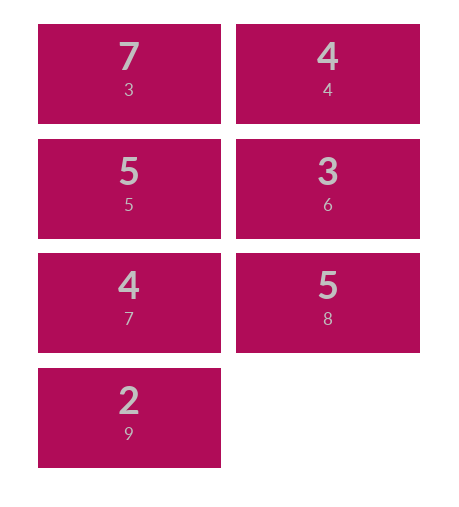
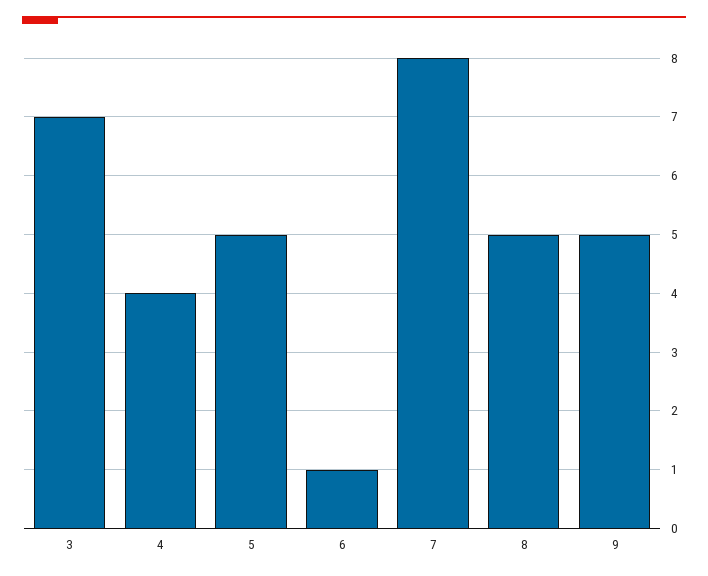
  {
    "3": 7,
    "4": 4,
    "5": 5,
-   "6": 3,
+   "6": 1,
-   "7": 4,
+   "7": 8,
    "8": 5,
-   "9": 2
+   "9": 5
  }

